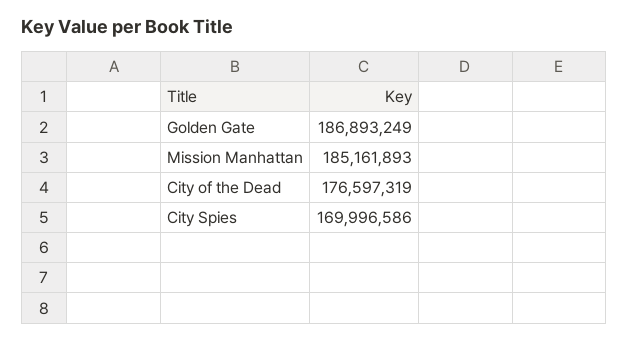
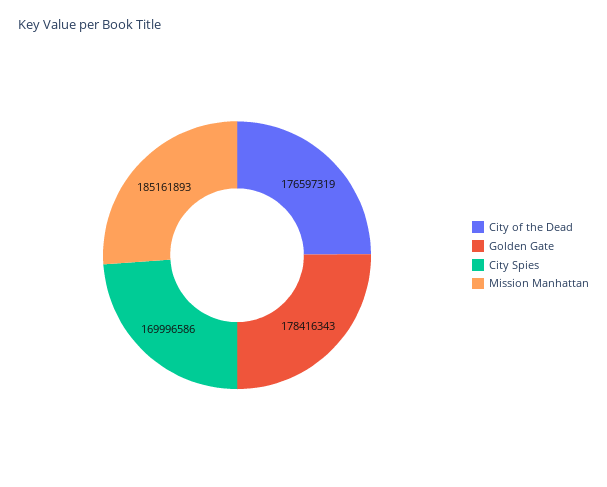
  {
-   "Golden Gate": 186893249,
+   "Golden Gate": 178416343,
    "Mission Manhattan": 185161893,
    "City of the Dead": 176597319,
    "City Spies": 169996586
  }

